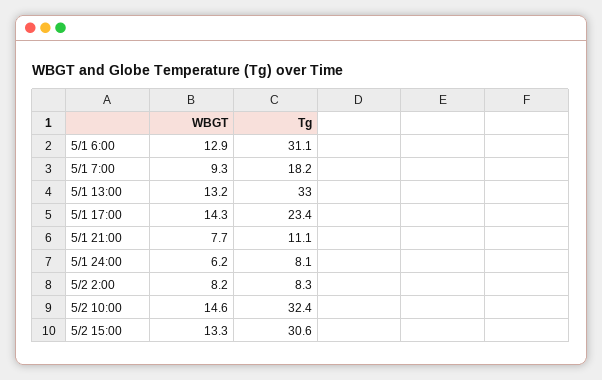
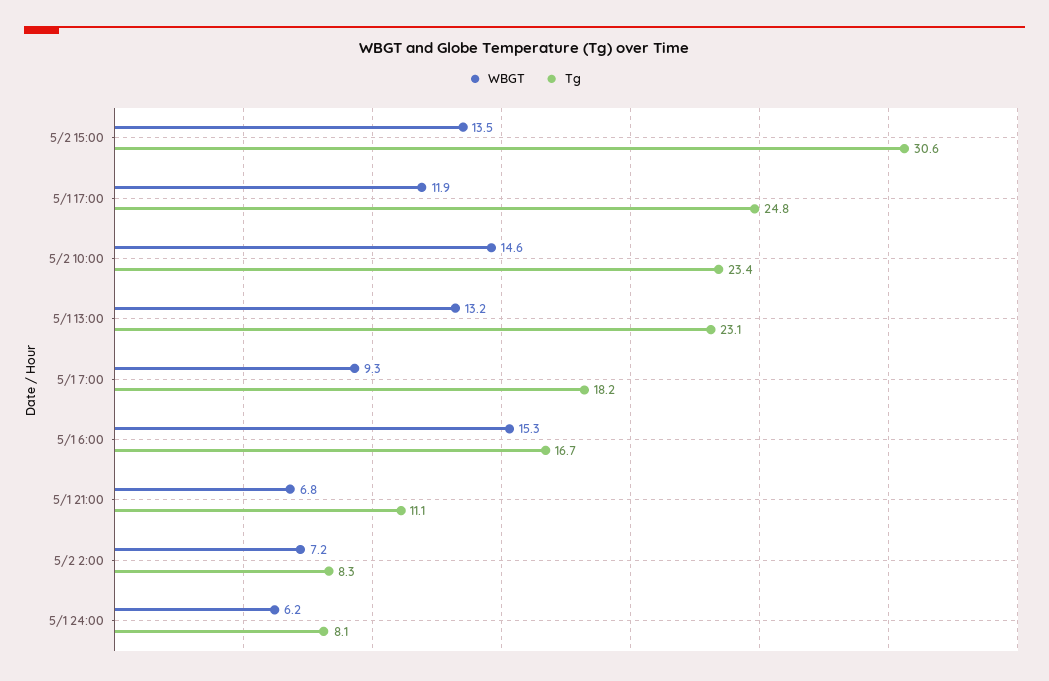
  {
    "WBGT": {
-     "5/1 6:00": 12.9,
+     "5/1 6:00": 15.3,
      "5/1 7:00": 9.3,
      "5/1 13:00": 13.2,
-     "5/1 17:00": 14.3,
+     "5/1 17:00": 11.9,
-     "5/1 21:00": 7.7,
+     "5/1 21:00": 6.8,
      "5/1 24:00": 6.2,
-     "5/2 2:00": 8.2,
+     "5/2 2:00": 7.2,
      "5/2 10:00": 14.6,
-     "5/2 15:00": 13.3
+     "5/2 15:00": 13.5
    },
    "Tg": {
-     "5/1 6:00": 31.1,
+     "5/1 6:00": 16.7,
      "5/1 7:00": 18.2,
-     "5/1 13:00": 33,
+     "5/1 13:00": 23.1,
-     "5/1 17:00": 23.4,
+     "5/1 17:00": 24.8,
      "5/1 21:00": 11.1,
      "5/1 24:00": 8.1,
      "5/2 2:00": 8.3,
-     "5/2 10:00": 32.4,
+     "5/2 10:00": 23.4,
      "5/2 15:00": 30.6
    }
  }

